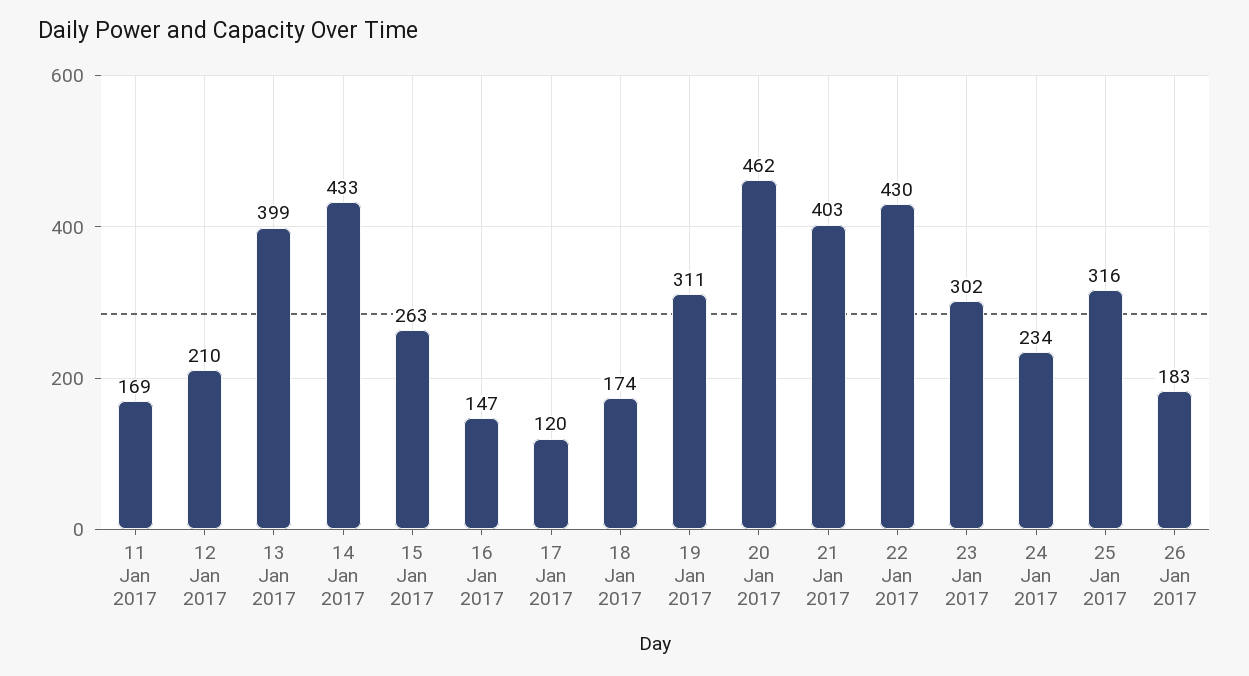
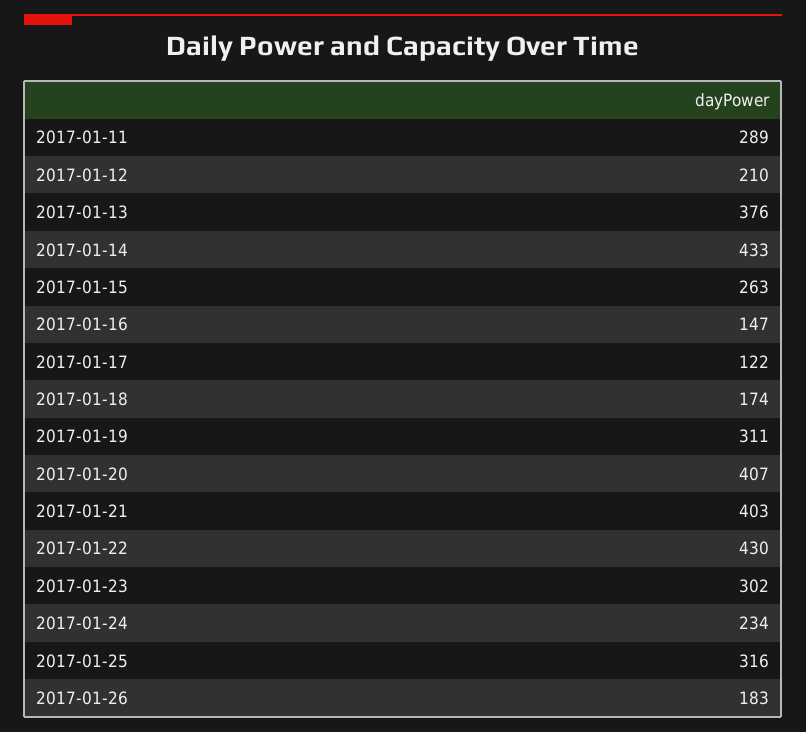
  {
-   "11 Jan 2017": 169,
+   "11 Jan 2017": 289,
    "12 Jan 2017": 210,
-   "13 Jan 2017": 399,
+   "13 Jan 2017": 376,
    "14 Jan 2017": 433,
    "15 Jan 2017": 263,
    "16 Jan 2017": 147,
-   "17 Jan 2017": 120,
+   "17 Jan 2017": 122,
    "18 Jan 2017": 174,
    "19 Jan 2017": 311,
-   "20 Jan 2017": 462,
+   "20 Jan 2017": 407,
    "21 Jan 2017": 403,
    "22 Jan 2017": 430,
    "23 Jan 2017": 302,
    "24 Jan 2017": 234,
    "25 Jan 2017": 316,
    "26 Jan 2017": 183
  }

